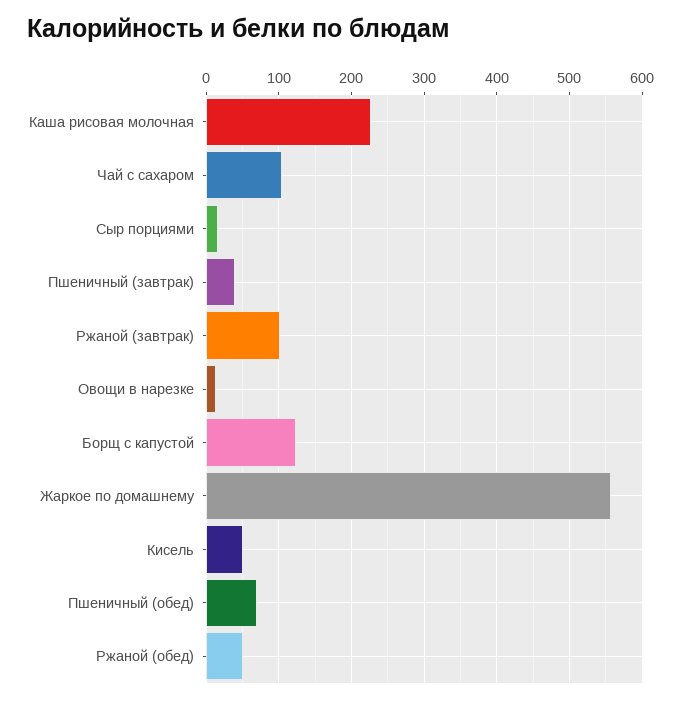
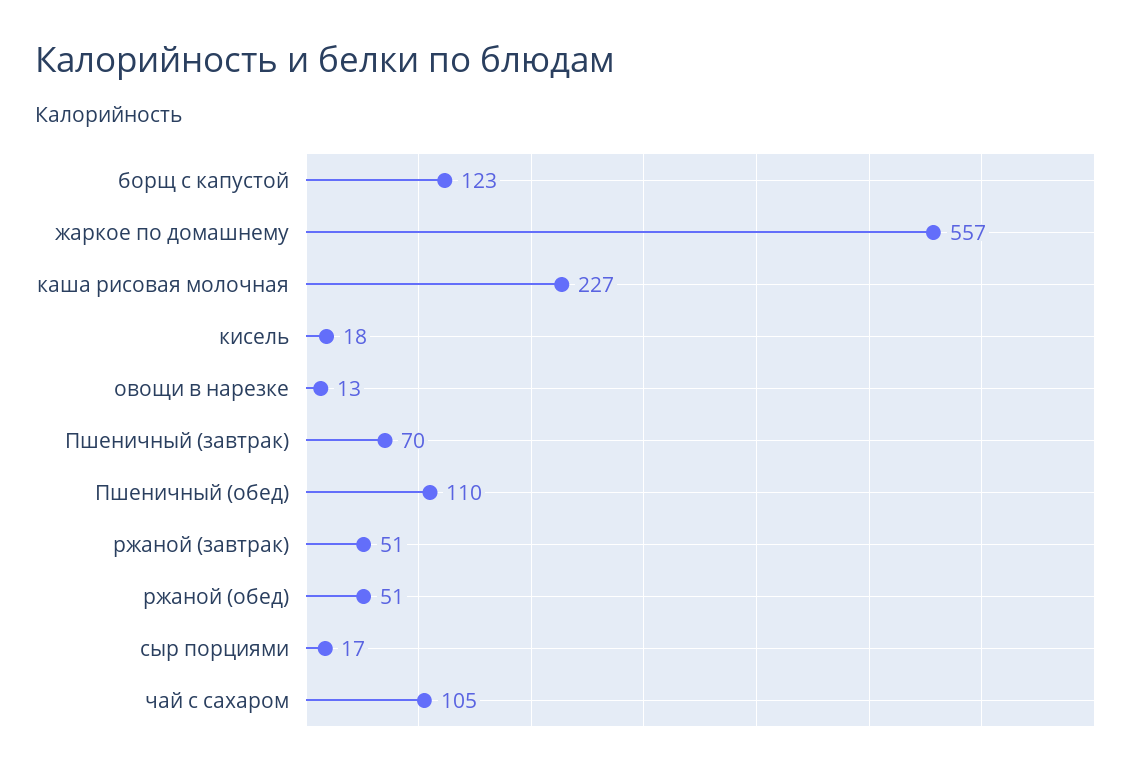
  {
    "Каша рисовая молочная": 227,
    "Чай с сахаром": 105,
    "Сыр порциями": 17,
-   "Пшеничный (завтрак)": 40,
+   "Пшеничный (завтрак)": 70,
-   "Ржаной (завтрак)": 100,
+   "Ржаной (завтрак)": 51,
    "Овощи в нарезке": 13,
    "Борщ с капустой": 123,
    "Жаркое по домашнему": 557,
-   "Кисель": 50,
+   "Кисель": 18,
-   "Пшеничный (обед)": 70,
+   "Пшеничный (обед)": 110,
    "Ржаной (обед)": 51
  }

